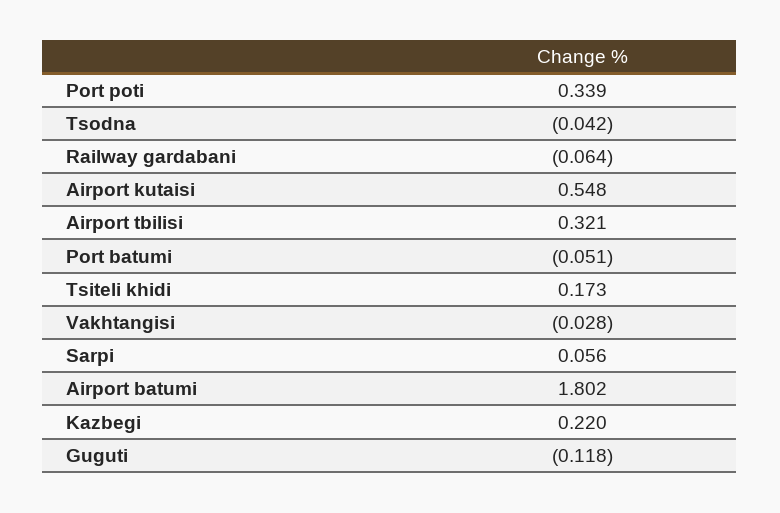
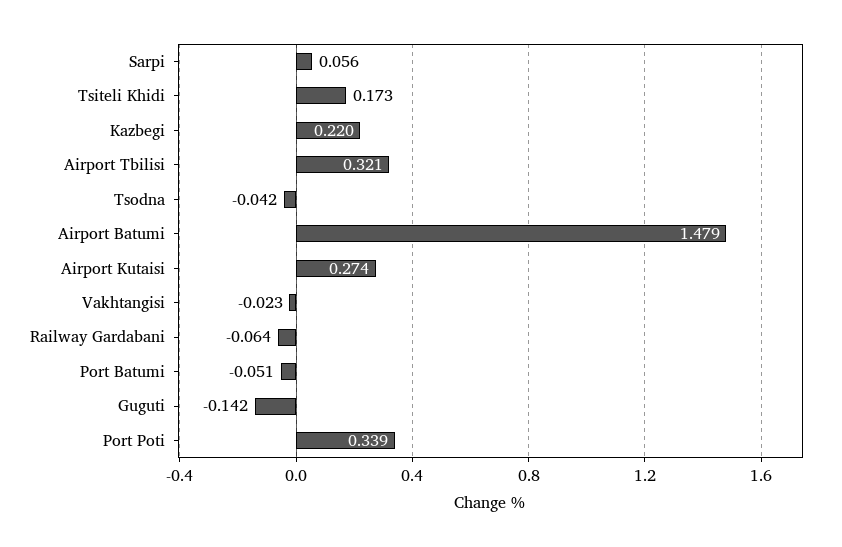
  {
    "Port poti": 0.339,
    "Tsodna": -0.042,
    "Railway gardabani": -0.064,
-   "Airport kutaisi": 0.548,
+   "Airport kutaisi": 0.274,
    "Airport tbilisi": 0.321,
    "Port batumi": -0.051,
    "Tsiteli khidi": 0.173,
-   "Vakhtangisi": -0.028,
+   "Vakhtangisi": -0.023,
    "Sarpi": 0.056,
-   "Airport batumi": 1.802,
+   "Airport batumi": 1.479,
    "Kazbegi": 0.22,
-   "Guguti": -0.118
+   "Guguti": -0.142
  }

